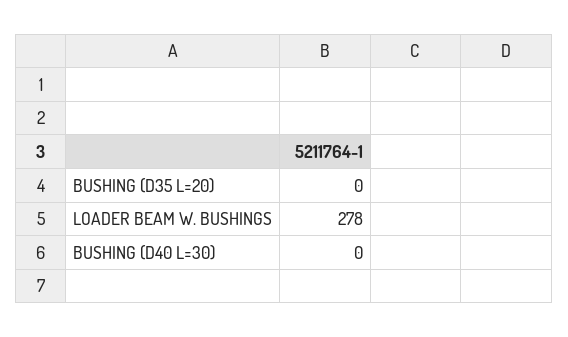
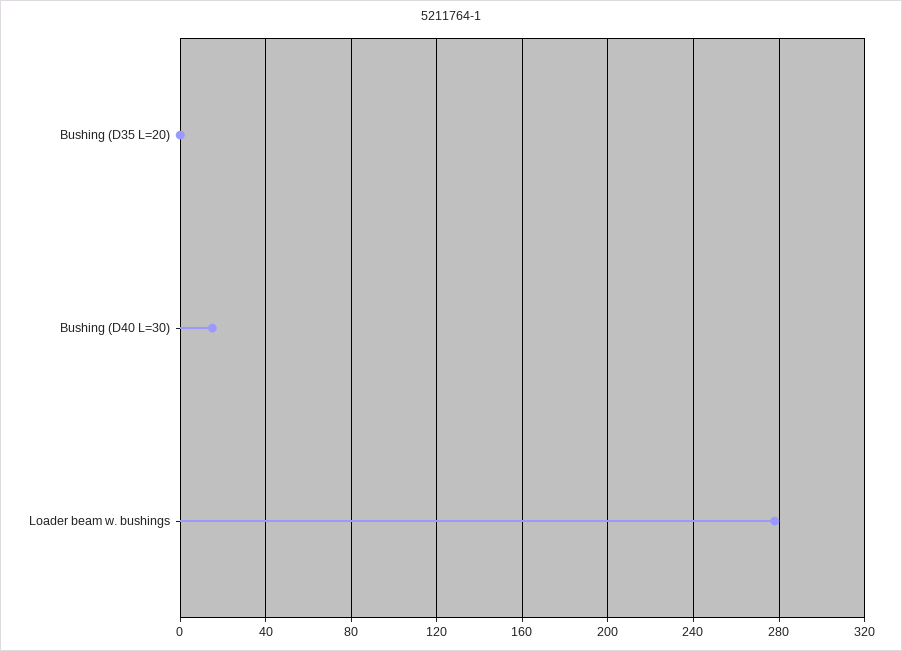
  {
    "BUSHING (D35 L=20)": 0,
    "LOADER BEAM W. BUSHINGS": 278,
-   "BUSHING (D40 L=30)": 0
+   "BUSHING (D40 L=30)": 15
  }

